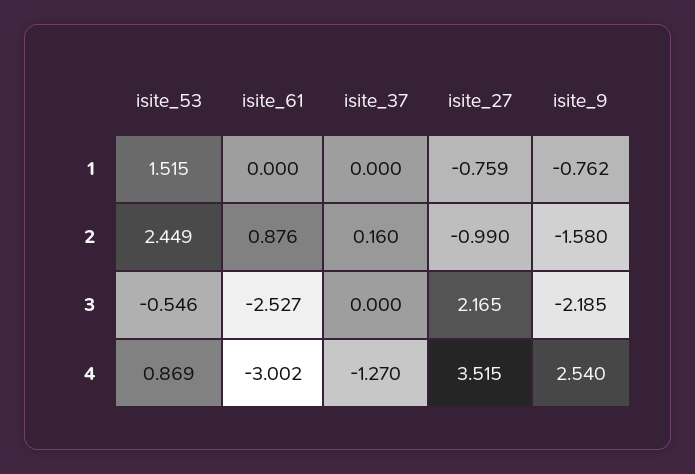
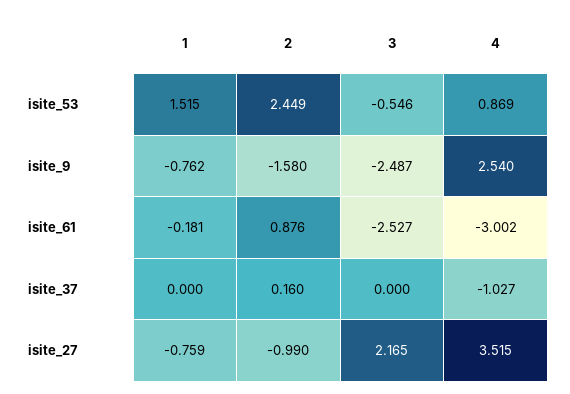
  {
    "isite_53": {
      "1": 1.515,
      "2": 2.449,
      "3": -0.546,
      "4": 0.869
    },
    "isite_61": {
-     "1": 0,
+     "1": -0.181,
      "2": 0.876,
      "3": -2.527,
      "4": -3.002
    },
    "isite_37": {
      "1": 0,
      "2": 0.16,
      "3": 0,
-     "4": -1.27
+     "4": -1.027
    },
    "isite_27": {
      "1": -0.759,
      "2": -0.99,
      "3": 2.165,
      "4": 3.515
    },
    "isite_9": {
      "1": -0.762,
      "2": -1.58,
-     "3": -2.185,
+     "3": -2.487,
      "4": 2.54
    }
  }

